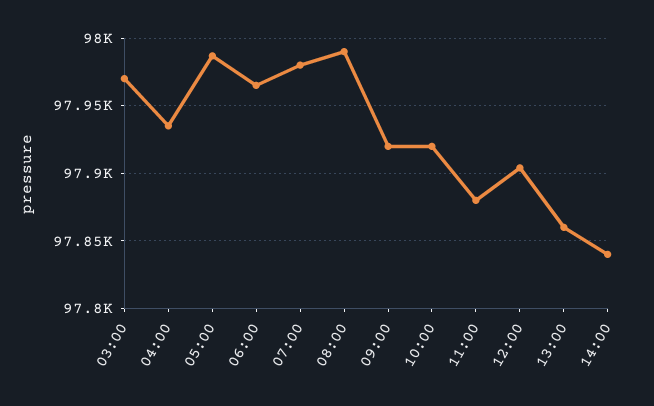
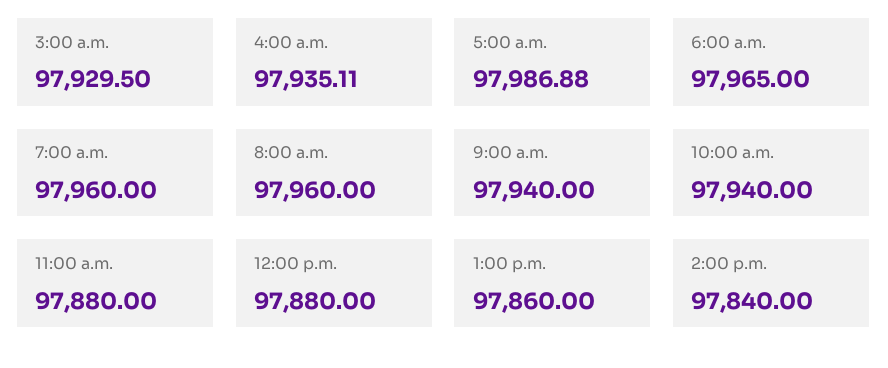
  {
-   "03:00": 97970,
+   "03:00": 97929.5,
    "04:00": 97935.11,
    "05:00": 97986.88,
    "06:00": 97965,
-   "07:00": 97980,
+   "07:00": 97960,
-   "08:00": 97990,
+   "08:00": 97960,
-   "09:00": 97920,
+   "09:00": 97940,
-   "10:00": 97920,
+   "10:00": 97940,
    "11:00": 97880,
-   "12:00": 97905,
+   "12:00": 97880,
    "13:00": 97860,
    "14:00": 97840
  }

